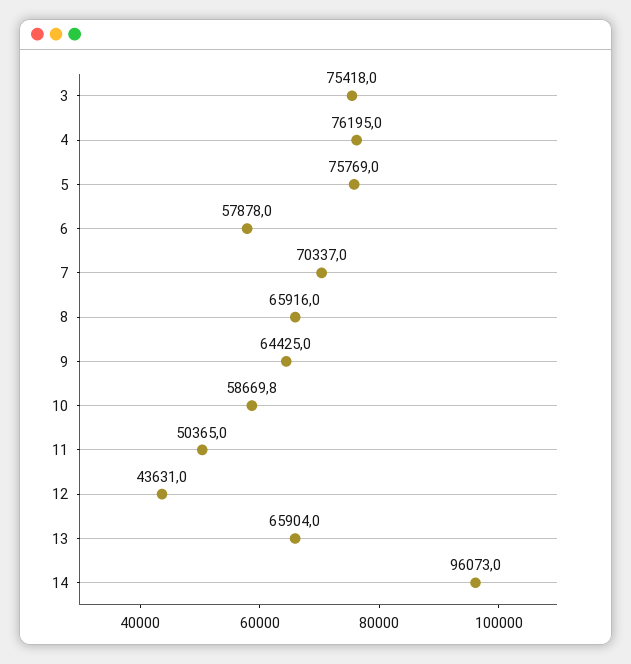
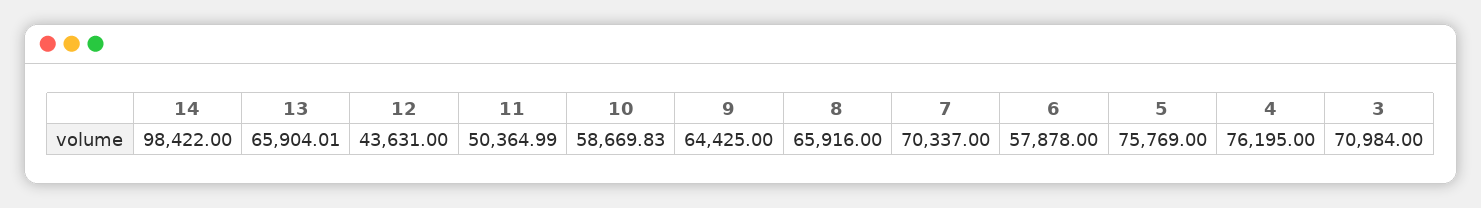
  {
-   "3": 75418,
+   "3": 70984,
    "4": 76195,
    "5": 75769,
    "6": 57878,
    "7": 70337,
    "8": 65916,
    "9": 64425,
    "10": 58669.83,
    "11": 50364.99,
    "12": 43631,
    "13": 65904.01,
-   "14": 96073
+   "14": 98422
  }

